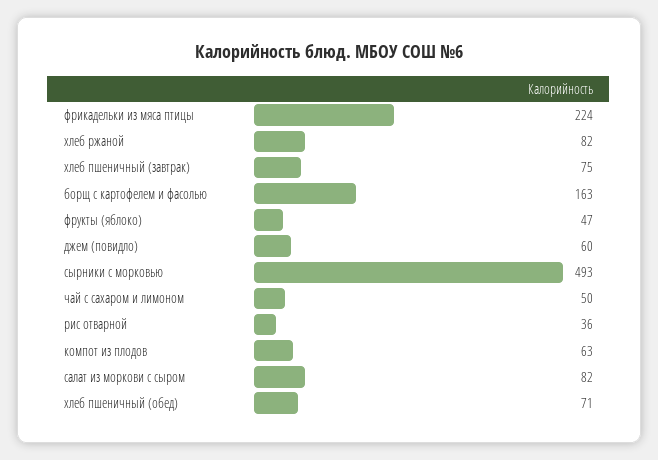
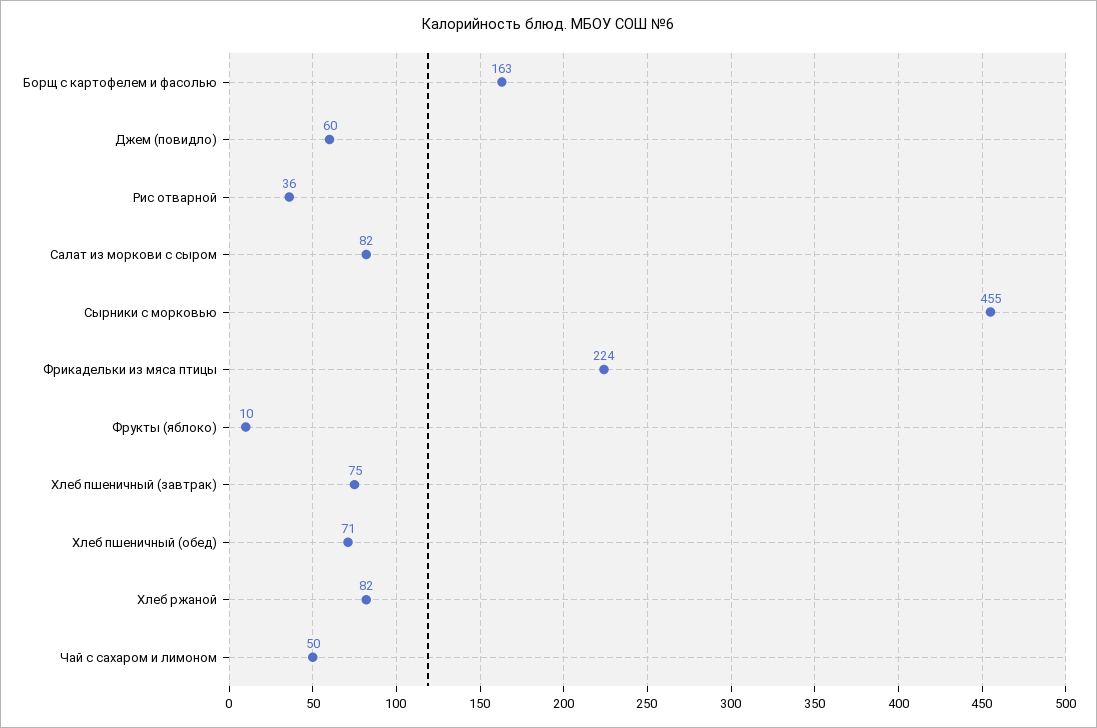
  {
    "фрикадельки из мяса птицы": 224,
    "хлеб ржаной": 82,
    "хлеб пшеничный (завтрак)": 75,
    "борщ с картофелем и фасолью": 163,
-   "фрукты (яблоко)": 47,
+   "фрукты (яблоко)": 10,
    "джем (повидло)": 60,
-   "сырники с морковью": 493,
+   "сырники с морковью": 455,
    "чай с сахаром и лимоном": 50,
    "рис отварной": 36,
-   "компот из плодов": 63,
    "салат из моркови с сыром": 82,
    "хлеб пшеничный (обед)": 71
  }

